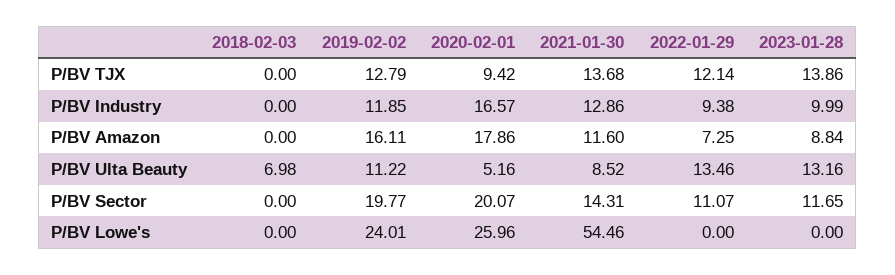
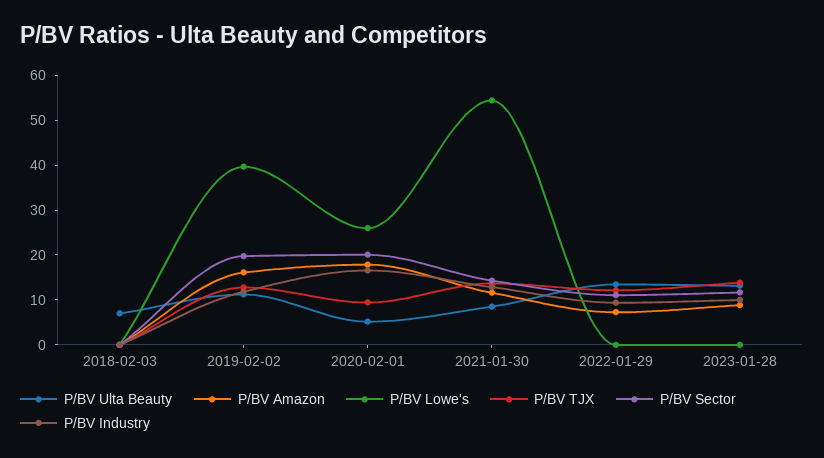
  {
    "P/BV TJX": {
      "2018-02-03": 0,
      "2019-02-02": 12.79,
      "2020-02-01": 9.42,
      "2021-01-30": 13.68,
      "2022-01-29": 12.14,
      "2023-01-28": 13.86
    },
    "P/BV Industry": {
      "2018-02-03": 0,
      "2019-02-02": 11.85,
      "2020-02-01": 16.57,
      "2021-01-30": 12.86,
      "2022-01-29": 9.38,
      "2023-01-28": 9.99
    },
    "P/BV Amazon": {
      "2018-02-03": 0,
      "2019-02-02": 16.11,
      "2020-02-01": 17.86,
      "2021-01-30": 11.6,
      "2022-01-29": 7.25,
      "2023-01-28": 8.84
    },
    "P/BV Ulta Beauty": {
      "2018-02-03": 6.98,
      "2019-02-02": 11.22,
      "2020-02-01": 5.16,
      "2021-01-30": 8.52,
      "2022-01-29": 13.46,
      "2023-01-28": 13.16
    },
    "P/BV Sector": {
      "2018-02-03": 0,
      "2019-02-02": 19.77,
      "2020-02-01": 20.07,
      "2021-01-30": 14.31,
      "2022-01-29": 11.07,
      "2023-01-28": 11.65
    },
    "P/BV Lowe's": {
      "2018-02-03": 0,
-     "2019-02-02": 24.01,
+     "2019-02-02": 40,
      "2020-02-01": 25.96,
      "2021-01-30": 54.46,
      "2022-01-29": 0,
      "2023-01-28": 0
    }
  }

